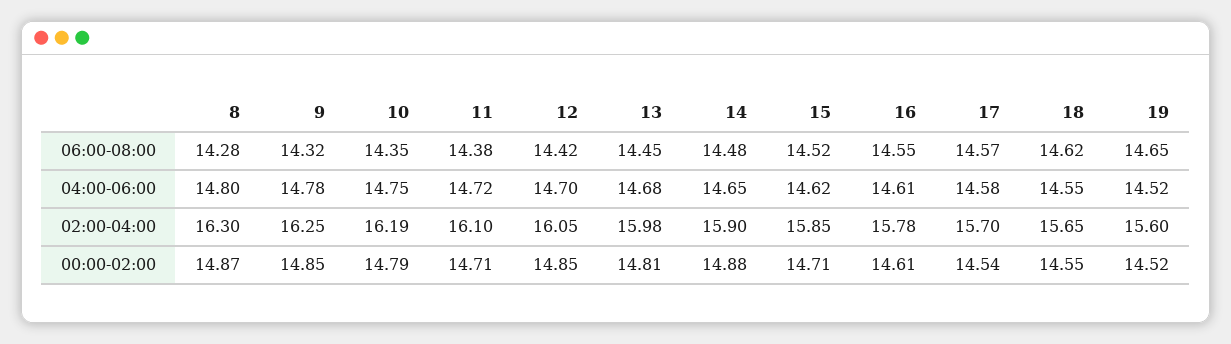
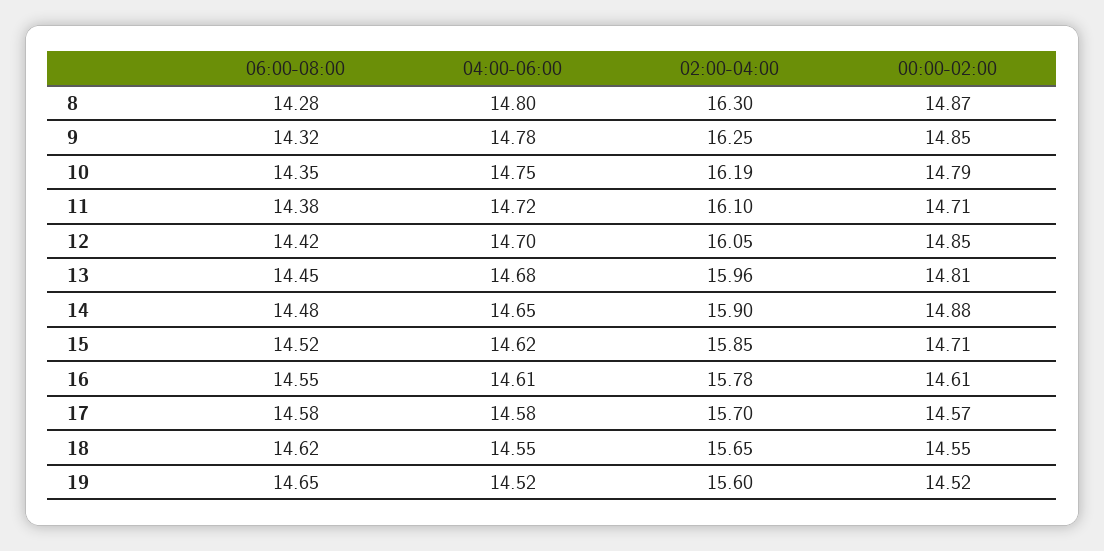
  {
    "8": {
      "06:00-08:00": 14.28,
      "04:00-06:00": 14.8,
      "02:00-04:00": 16.3,
      "00:00-02:00": 14.87
    },
    "9": {
      "06:00-08:00": 14.32,
      "04:00-06:00": 14.78,
      "02:00-04:00": 16.25,
      "00:00-02:00": 14.85
    },
    "10": {
      "06:00-08:00": 14.35,
      "04:00-06:00": 14.75,
      "02:00-04:00": 16.19,
      "00:00-02:00": 14.79
    },
    "11": {
      "06:00-08:00": 14.38,
      "04:00-06:00": 14.72,
      "02:00-04:00": 16.1,
      "00:00-02:00": 14.71
    },
    "12": {
      "06:00-08:00": 14.42,
      "04:00-06:00": 14.7,
      "02:00-04:00": 16.05,
      "00:00-02:00": 14.85
    },
    "13": {
      "06:00-08:00": 14.45,
      "04:00-06:00": 14.68,
-     "02:00-04:00": 15.98,
+     "02:00-04:00": 15.96,
      "00:00-02:00": 14.81
    },
    "14": {
      "06:00-08:00": 14.48,
      "04:00-06:00": 14.65,
      "02:00-04:00": 15.9,
      "00:00-02:00": 14.88
    },
    "15": {
      "06:00-08:00": 14.52,
      "04:00-06:00": 14.62,
      "02:00-04:00": 15.85,
      "00:00-02:00": 14.71
    },
    "16": {
      "06:00-08:00": 14.55,
      "04:00-06:00": 14.61,
      "02:00-04:00": 15.78,
      "00:00-02:00": 14.61
    },
    "17": {
-     "06:00-08:00": 14.57,
+     "06:00-08:00": 14.58,
      "04:00-06:00": 14.58,
      "02:00-04:00": 15.7,
-     "00:00-02:00": 14.54
+     "00:00-02:00": 14.57
    },
    "18": {
      "06:00-08:00": 14.62,
      "04:00-06:00": 14.55,
      "02:00-04:00": 15.65,
      "00:00-02:00": 14.55
    },
    "19": {
      "06:00-08:00": 14.65,
      "04:00-06:00": 14.52,
      "02:00-04:00": 15.6,
      "00:00-02:00": 14.52
    }
  }

